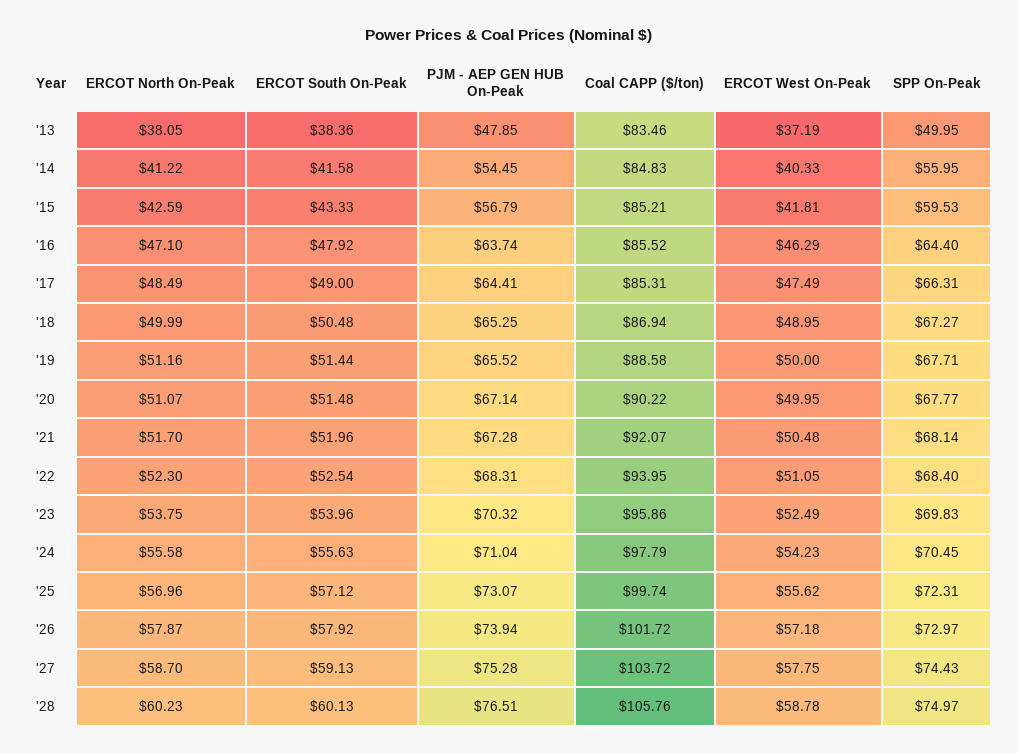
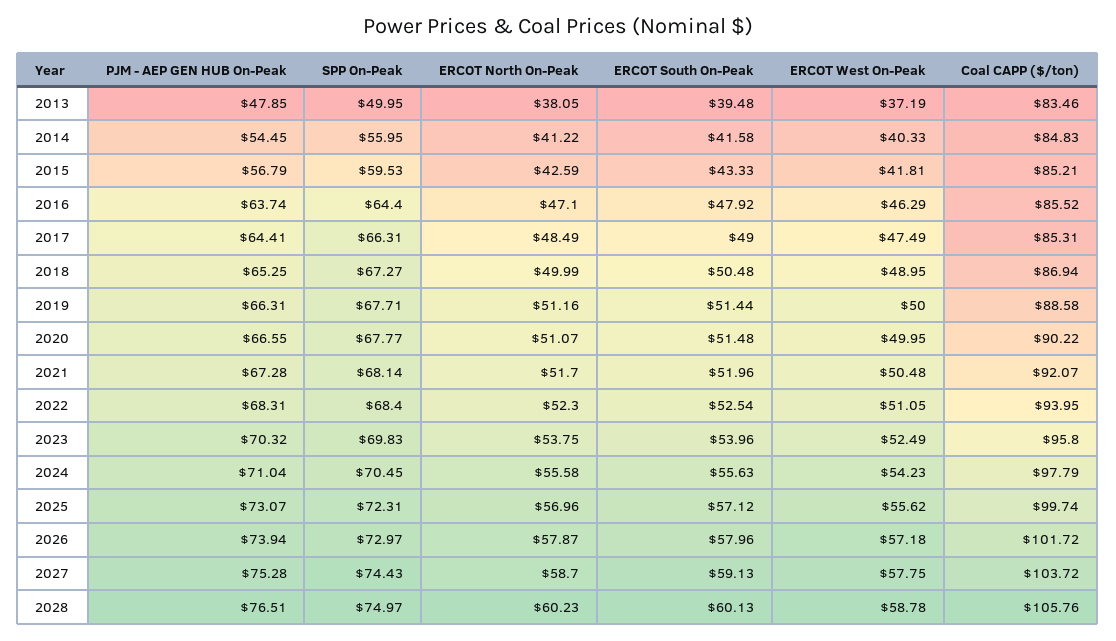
  {
    "ERCOT North On-Peak": {
      "'13": 38.05,
      "'14": 41.22,
      "'15": 42.59,
      "'16": 47.1,
      "'17": 48.49,
      "'18": 49.99,
      "'19": 51.16,
      "'20": 51.07,
      "'21": 51.7,
      "'22": 52.3,
      "'23": 53.75,
      "'24": 55.58,
      "'25": 56.96,
      "'26": 57.87,
      "'27": 58.7,
      "'28": 60.23
    },
    "ERCOT South On-Peak": {
-     "'13": 38.36,
+     "'13": 39.48,
      "'14": 41.58,
      "'15": 43.33,
      "'16": 47.92,
      "'17": 49,
      "'18": 50.48,
      "'19": 51.44,
      "'20": 51.48,
      "'21": 51.96,
      "'22": 52.54,
      "'23": 53.96,
      "'24": 55.63,
      "'25": 57.12,
-     "'26": 57.92,
+     "'26": 57.96,
      "'27": 59.13,
      "'28": 60.13
    },
    "PJM - AEP GEN HUB On-Peak": {
      "'13": 47.85,
      "'14": 54.45,
      "'15": 56.79,
      "'16": 63.74,
      "'17": 64.41,
      "'18": 65.25,
-     "'19": 65.52,
+     "'19": 66.31,
-     "'20": 67.14,
+     "'20": 66.55,
      "'21": 67.28,
      "'22": 68.31,
      "'23": 70.32,
      "'24": 71.04,
      "'25": 73.07,
      "'26": 73.94,
      "'27": 75.28,
      "'28": 76.51
    },
    "Coal CAPP ($/ton)": {
      "'13": 83.46,
      "'14": 84.83,
      "'15": 85.21,
      "'16": 85.52,
      "'17": 85.31,
      "'18": 86.94,
      "'19": 88.58,
      "'20": 90.22,
      "'21": 92.07,
      "'22": 93.95,
-     "'23": 95.86,
+     "'23": 95.8,
      "'24": 97.79,
      "'25": 99.74,
      "'26": 101.72,
      "'27": 103.72,
      "'28": 105.76
    },
    "ERCOT West On-Peak": {
      "'13": 37.19,
      "'14": 40.33,
      "'15": 41.81,
      "'16": 46.29,
      "'17": 47.49,
      "'18": 48.95,
      "'19": 50,
      "'20": 49.95,
      "'21": 50.48,
      "'22": 51.05,
      "'23": 52.49,
      "'24": 54.23,
      "'25": 55.62,
      "'26": 57.18,
      "'27": 57.75,
      "'28": 58.78
    },
    "SPP On-Peak": {
      "'13": 49.95,
      "'14": 55.95,
      "'15": 59.53,
      "'16": 64.4,
      "'17": 66.31,
      "'18": 67.27,
      "'19": 67.71,
      "'20": 67.77,
      "'21": 68.14,
      "'22": 68.4,
      "'23": 69.83,
      "'24": 70.45,
      "'25": 72.31,
      "'26": 72.97,
      "'27": 74.43,
      "'28": 74.97
    }
  }

